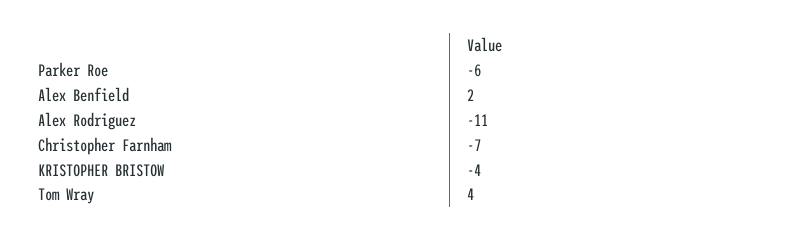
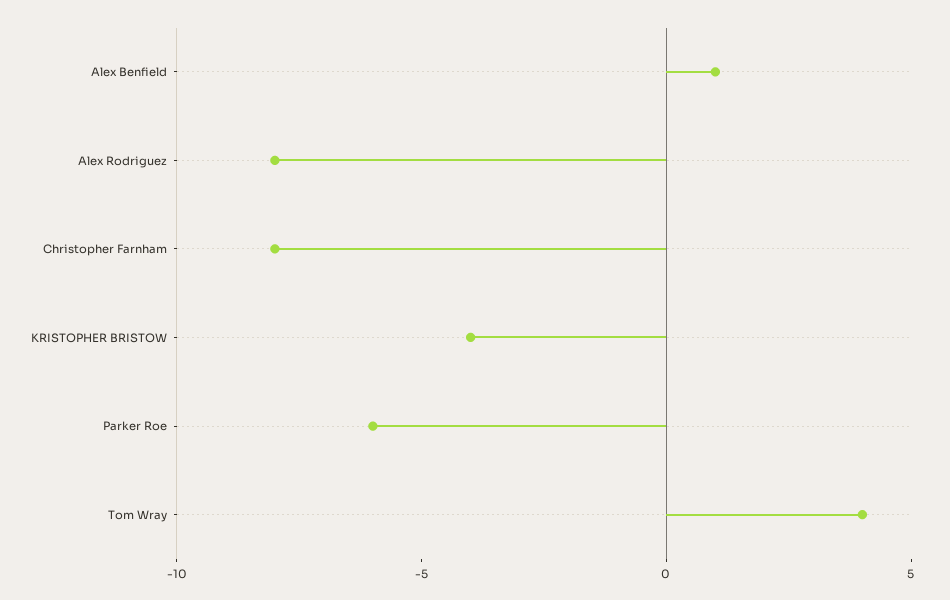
  {
    "Parker Roe": -6,
-   "Alex Benfield": 2,
+   "Alex Benfield": 1,
-   "Alex Rodriguez": -11,
+   "Alex Rodriguez": -8,
-   "Christopher Farnham": -7,
+   "Christopher Farnham": -8,
    "KRISTOPHER BRISTOW": -4,
    "Tom Wray": 4
  }

